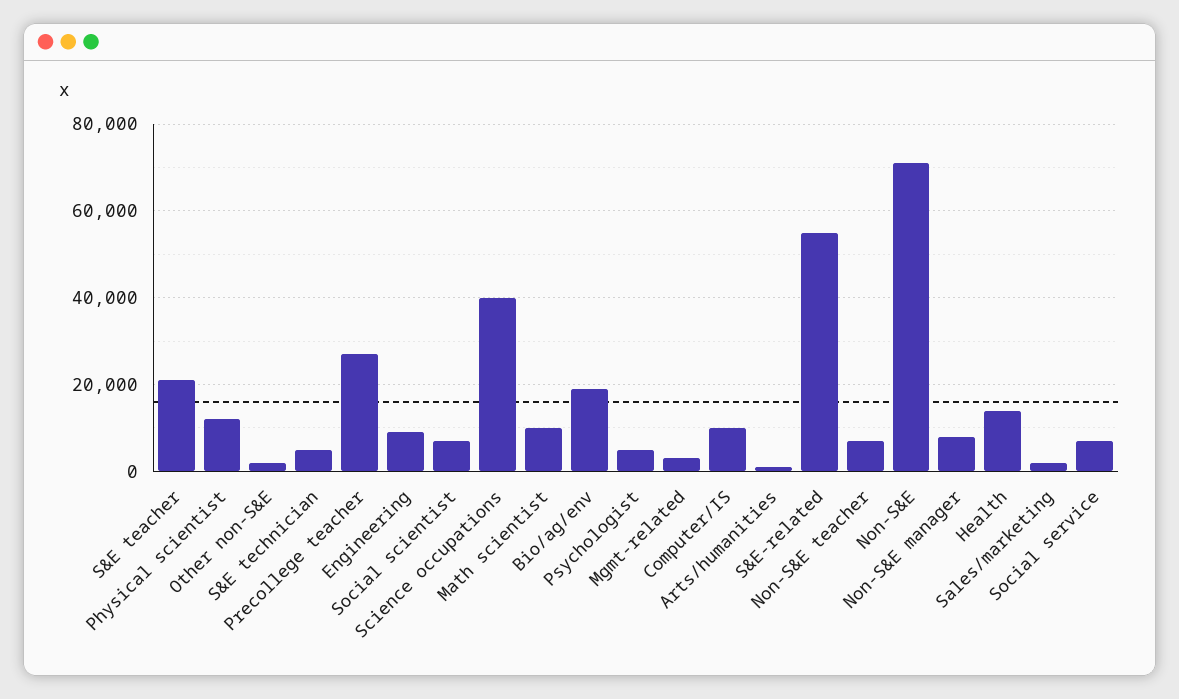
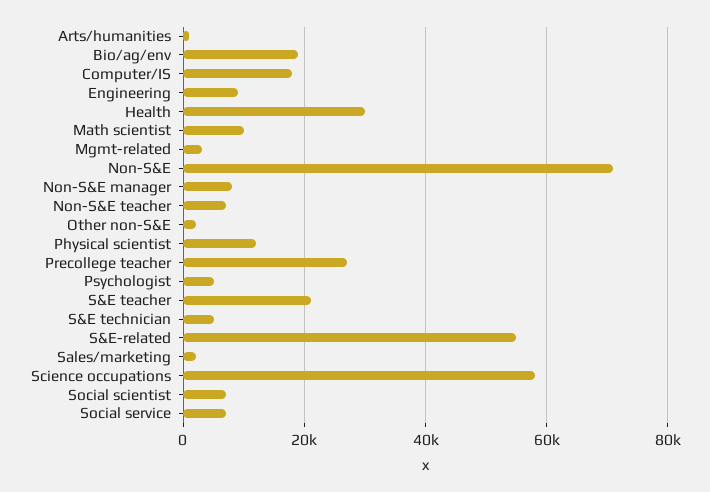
  {
    "S&E teacher": 22000,
    "Physical scientist": 12000,
    "Other non-S&E": 2000,
    "S&E technician": 6000,
    "Precollege teacher": 28000,
    "Engineering": 10000,
    "Social scientist": 8000,
-   "Science occupations": 40000,
+   "Science occupations": 58000,
    "Math scientist": 10000,
    "Bio/ag/env": 20000,
    "Psychologist": 6000,
    "Mgmt-related": 4000,
-   "Computer/IS": 10000,
+   "Computer/IS": 18000,
    "Arts/humanities": 2000,
    "S&E-related": 56000,
    "Non-S&E teacher": 8000,
    "Non-S&E": 72000,
    "Non-S&E manager": 8000,
-   "Health": 14000,
+   "Health": 30000,
    "Sales/marketing": 2000,
    "Social service": 8000
  }

